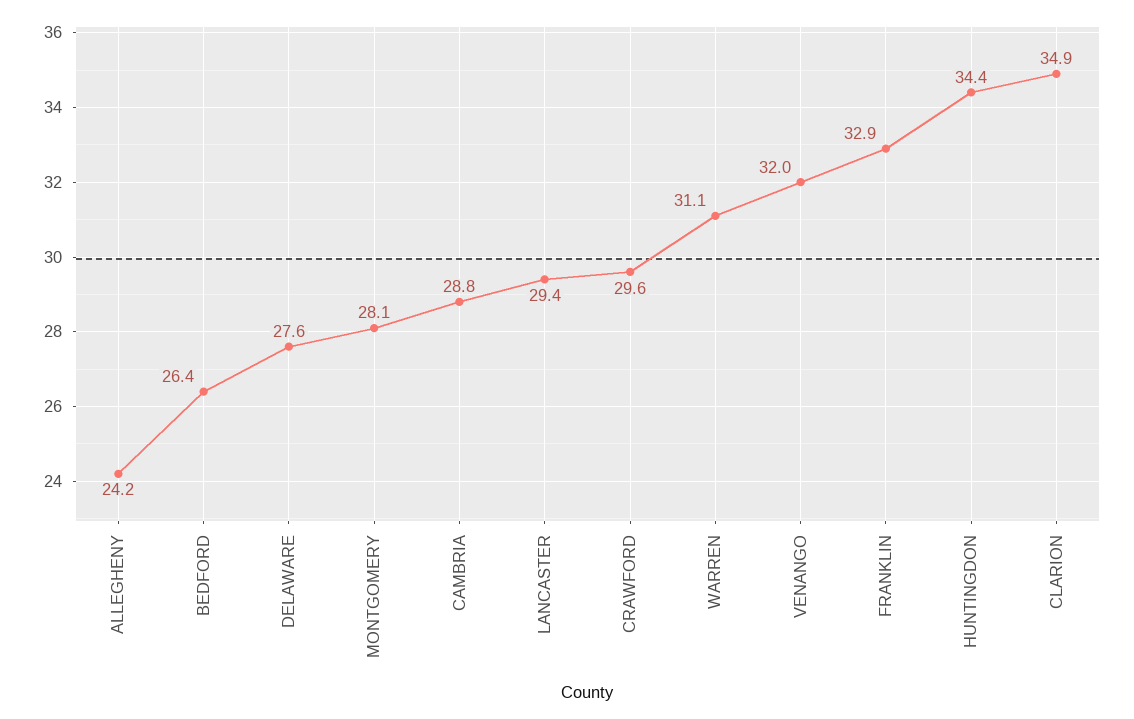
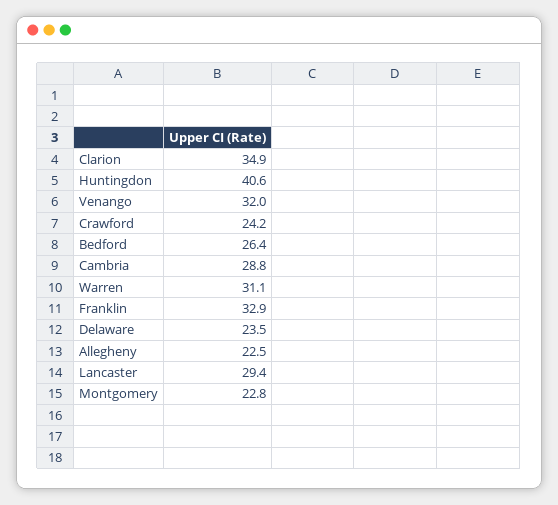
  {
-   "ALLEGHENY": 24.2,
+   "ALLEGHENY": 22.5,
    "BEDFORD": 26.4,
-   "DELAWARE": 27.6,
+   "DELAWARE": 23.5,
-   "MONTGOMERY": 28.1,
+   "MONTGOMERY": 22.8,
    "CAMBRIA": 28.8,
    "LANCASTER": 29.4,
-   "CRAWFORD": 29.6,
+   "CRAWFORD": 24.2,
    "WARREN": 31.1,
    "VENANGO": 32,
    "FRANKLIN": 32.9,
-   "HUNTINGDON": 34.4,
+   "HUNTINGDON": 40.6,
    "CLARION": 34.9
  }

